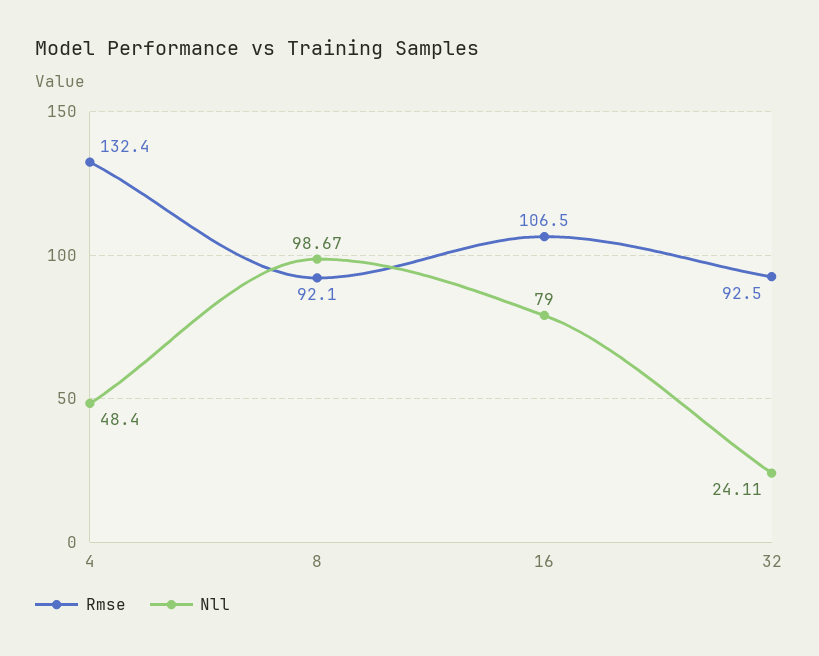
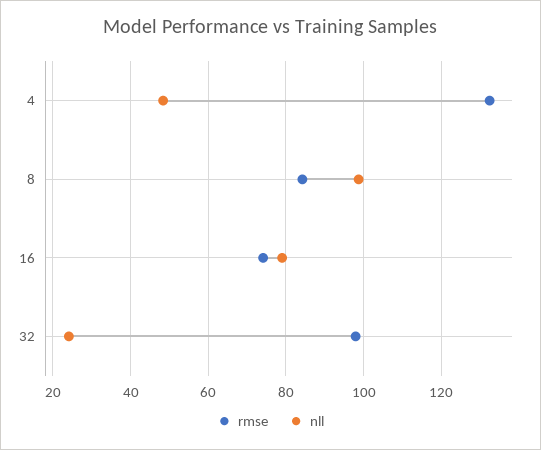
  {
    "Rmse": {
      "4": 132.4,
-     "8": 92.1,
+     "8": 84,
-     "16": 106.5,
+     "16": 74,
-     "32": 92.5
+     "32": 98
    },
    "Nll": {
      "4": 48.4,
      "8": 98.67,
      "16": 79,
      "32": 24.11
    }
  }

